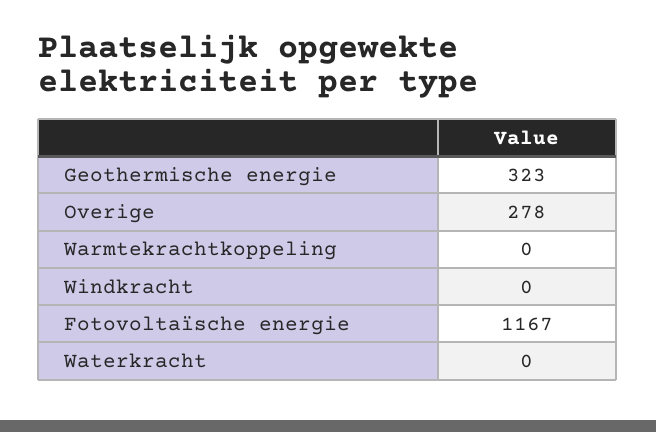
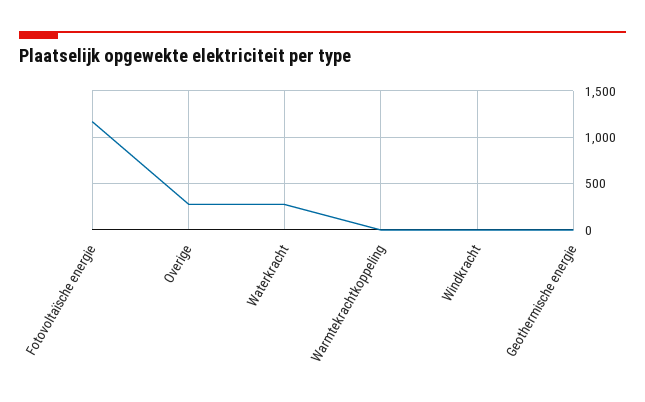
  {
-   "Geothermische energie": 323,
+   "Geothermische energie": 0,
    "Overige": 278,
    "Warmtekrachtkoppeling": 0,
    "Windkracht": 0,
    "Fotovoltaïsche energie": 1167,
-   "Waterkracht": 0
+   "Waterkracht": 300
  }

